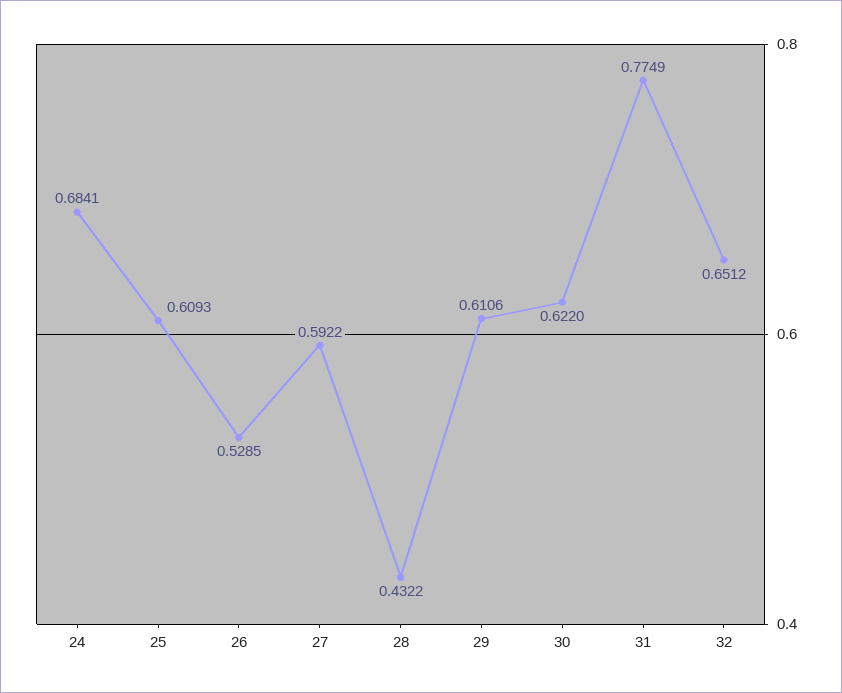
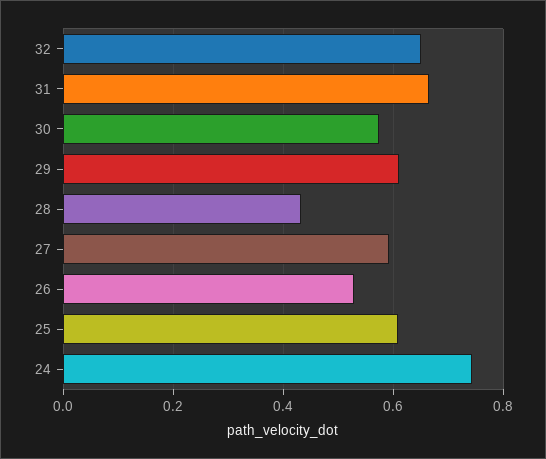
  {
-   "24": 0.6841,
+   "24": 0.74,
    "25": 0.6093,
    "26": 0.5285,
    "27": 0.5922,
    "28": 0.4322,
    "29": 0.6106,
-   "30": 0.622,
+   "30": 0.58,
-   "31": 0.7749,
+   "31": 0.66,
    "32": 0.6512
  }

